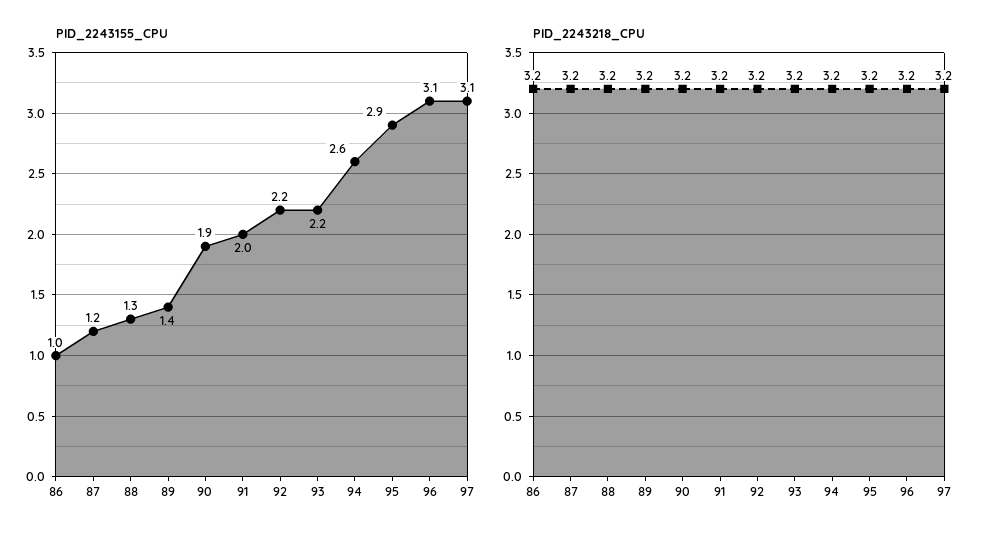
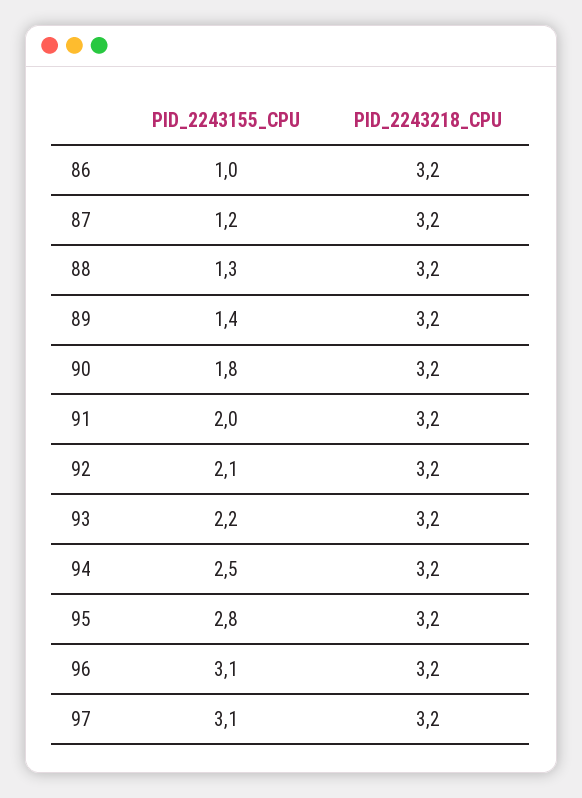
  {
    "PID_2243155_CPU": {
      "86": 1,
      "87": 1.2,
      "88": 1.3,
      "89": 1.4,
-     "90": 1.9,
+     "90": 1.8,
      "91": 2,
-     "92": 2.2,
+     "92": 2.1,
      "93": 2.2,
-     "94": 2.6,
+     "94": 2.5,
-     "95": 2.9,
+     "95": 2.8,
      "96": 3.1,
      "97": 3.1
    },
    "PID_2243218_CPU": {
      "86": 3.2,
      "87": 3.2,
      "88": 3.2,
      "89": 3.2,
      "90": 3.2,
      "91": 3.2,
      "92": 3.2,
      "93": 3.2,
      "94": 3.2,
      "95": 3.2,
      "96": 3.2,
      "97": 3.2
    }
  }

